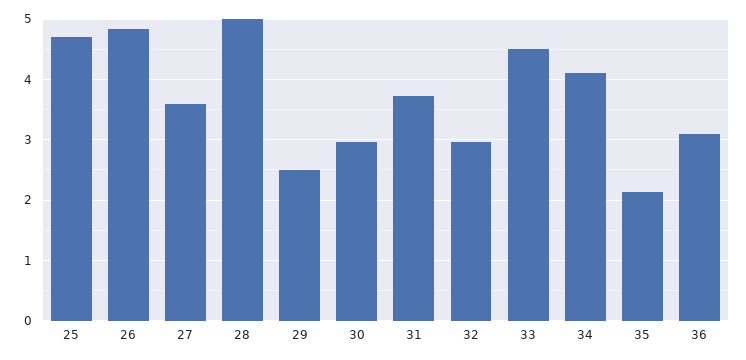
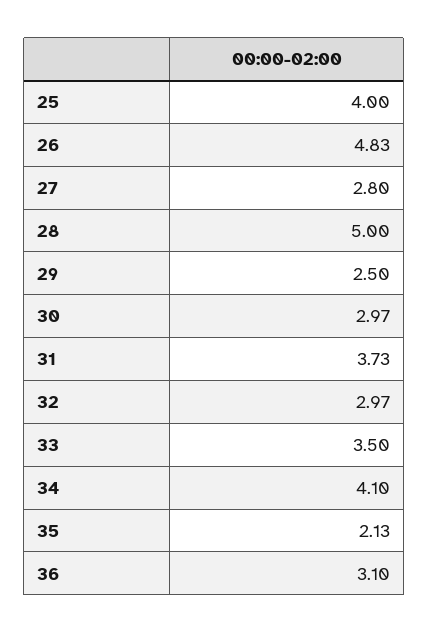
  {
-   "25": 4.7,
+   "25": 4,
    "26": 4.83,
-   "27": 3.6,
+   "27": 2.8,
    "28": 5,
    "29": 2.5,
    "30": 2.97,
    "31": 3.73,
    "32": 2.97,
-   "33": 4.5,
+   "33": 3.5,
    "34": 4.1,
    "35": 2.13,
    "36": 3.1
  }

